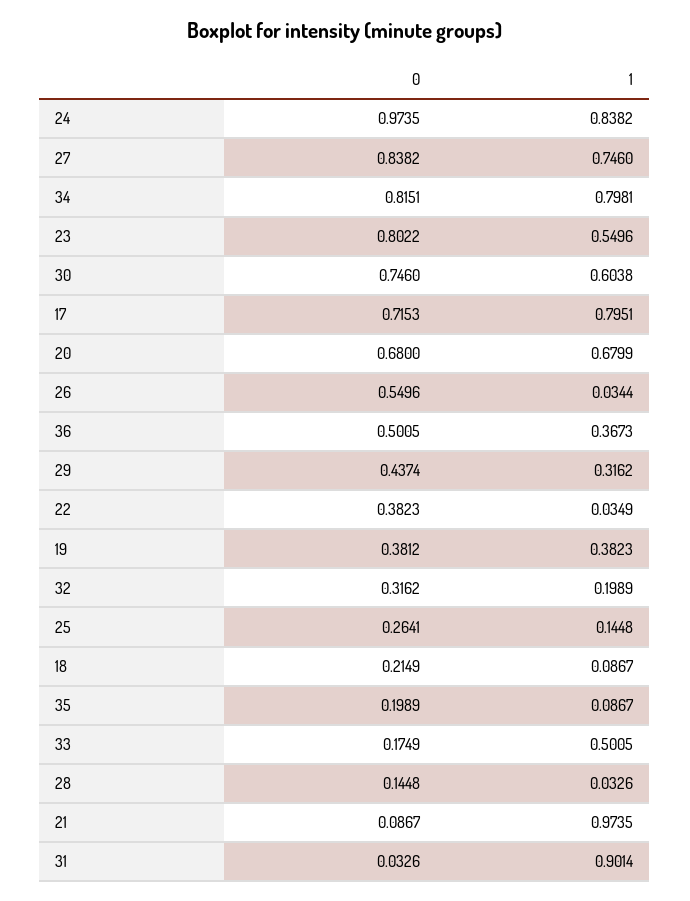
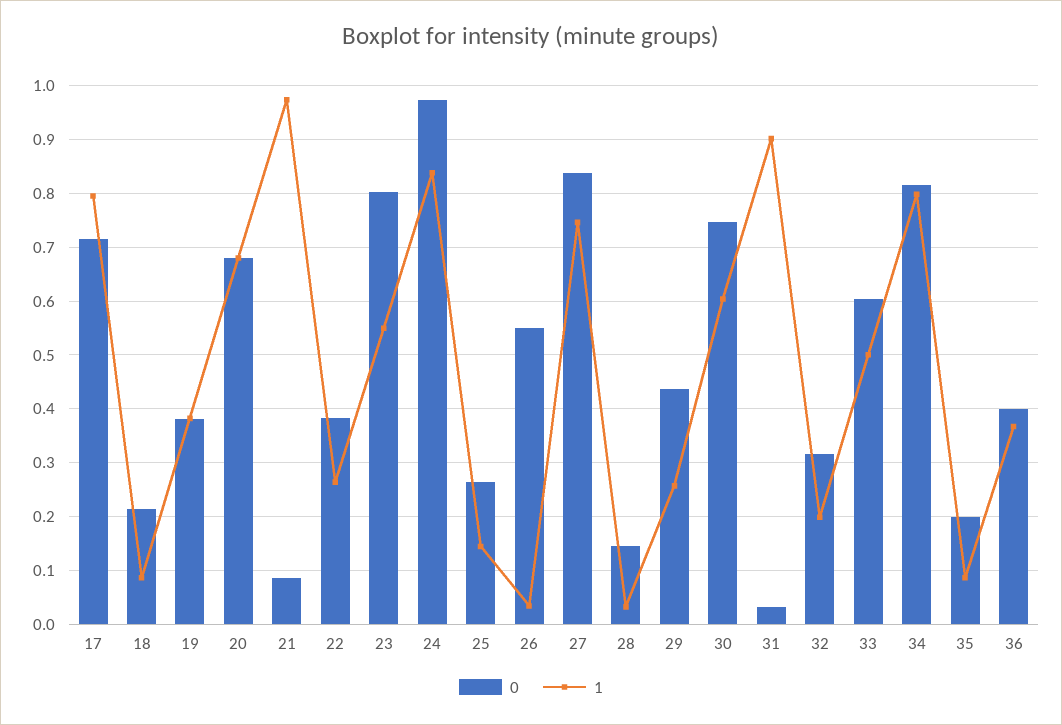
  {
    "0": {
      "24": 0.9735,
      "27": 0.8382,
      "34": 0.8151,
      "23": 0.8022,
      "30": 0.746,
      "17": 0.7153,
      "20": 0.68,
      "26": 0.5496,
-     "36": 0.5005,
+     "36": 0.4,
      "29": 0.4374,
      "22": 0.3823,
      "19": 0.3812,
      "32": 0.3162,
      "25": 0.2641,
      "18": 0.2149,
      "35": 0.1989,
-     "33": 0.1749,
+     "33": 0.6,
      "28": 0.1448,
      "21": 0.0867,
      "31": 0.0326
    },
    "1": {
      "24": 0.8382,
      "27": 0.746,
      "34": 0.7981,
      "23": 0.5496,
      "30": 0.6038,
      "17": 0.7951,
      "20": 0.6799,
      "26": 0.0344,
      "36": 0.3673,
-     "29": 0.3162,
+     "29": 0.26,
-     "22": 0.0349,
+     "22": 0.26,
      "19": 0.3823,
      "32": 0.1989,
      "25": 0.1448,
      "18": 0.0867,
      "35": 0.0867,
      "33": 0.5005,
      "28": 0.0326,
      "21": 0.9735,
      "31": 0.9014
    }
  }

